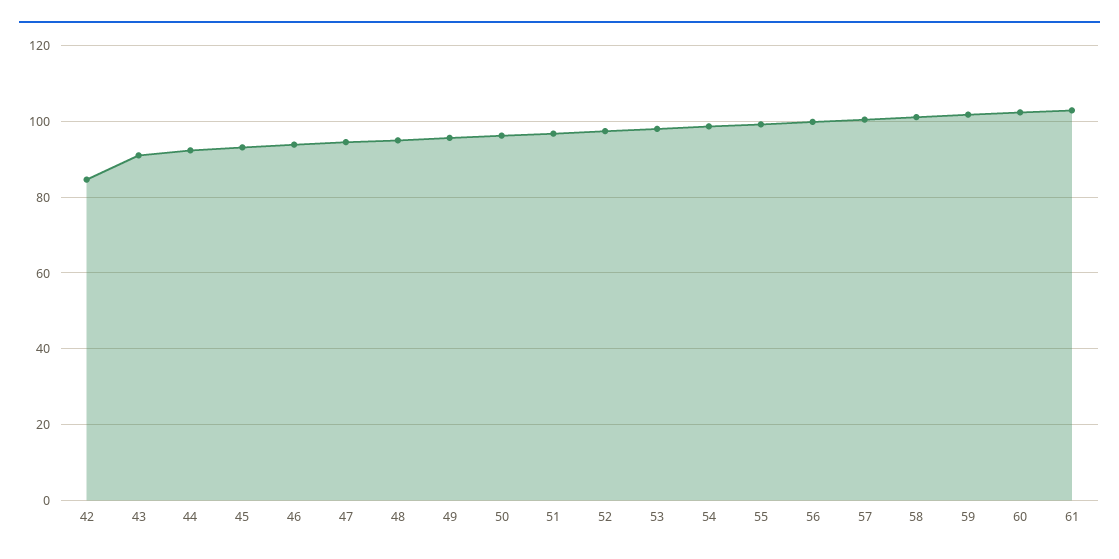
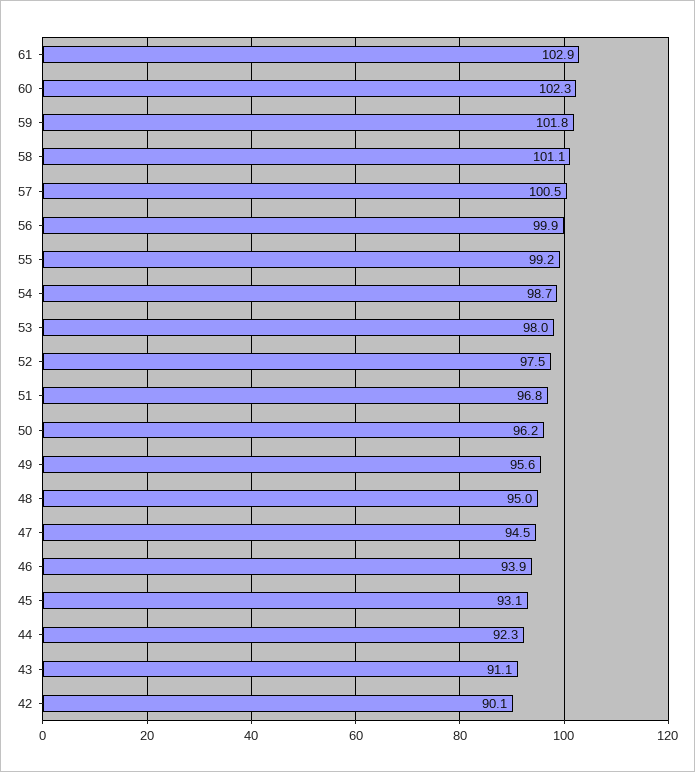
  {
-   "42": 84,
+   "42": 90.1,
    "43": 91.1,
    "44": 92.3,
    "45": 93.1,
    "46": 93.9,
    "47": 94.5,
    "48": 95,
    "49": 95.6,
    "50": 96.2,
    "51": 96.8,
    "52": 97.5,
    "53": 98,
    "54": 98.7,
    "55": 99.2,
    "56": 99.9,
    "57": 100.5,
    "58": 101.1,
    "59": 101.8,
    "60": 102.3,
    "61": 102.9
  }

